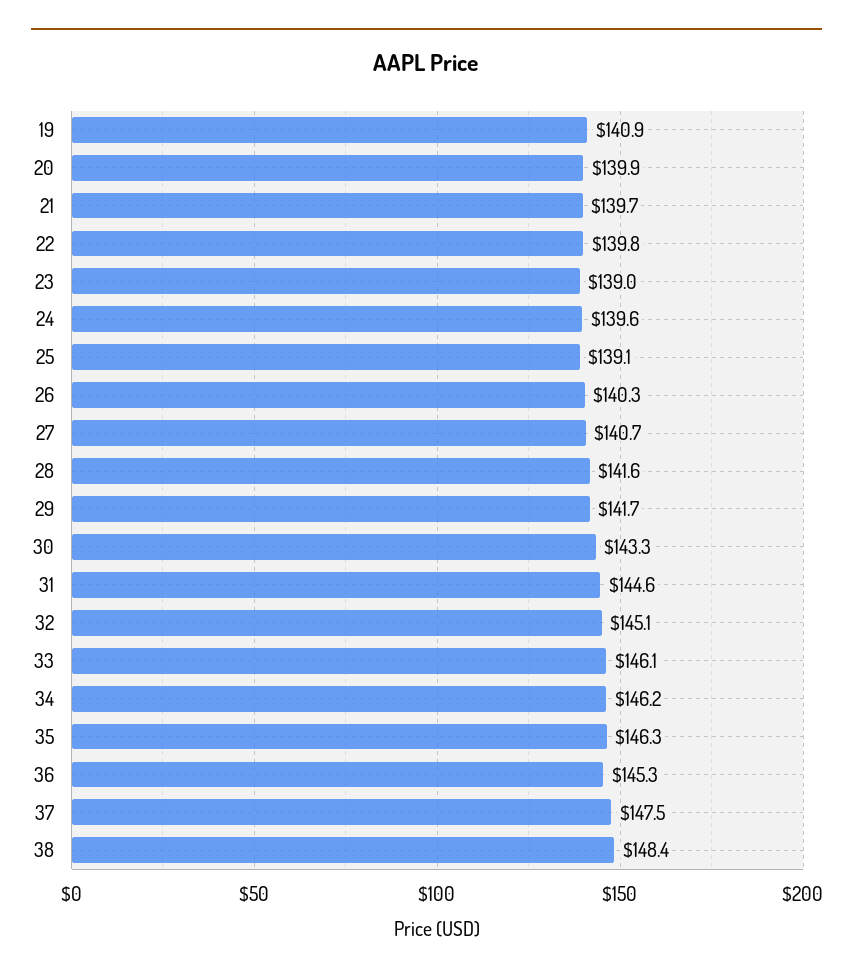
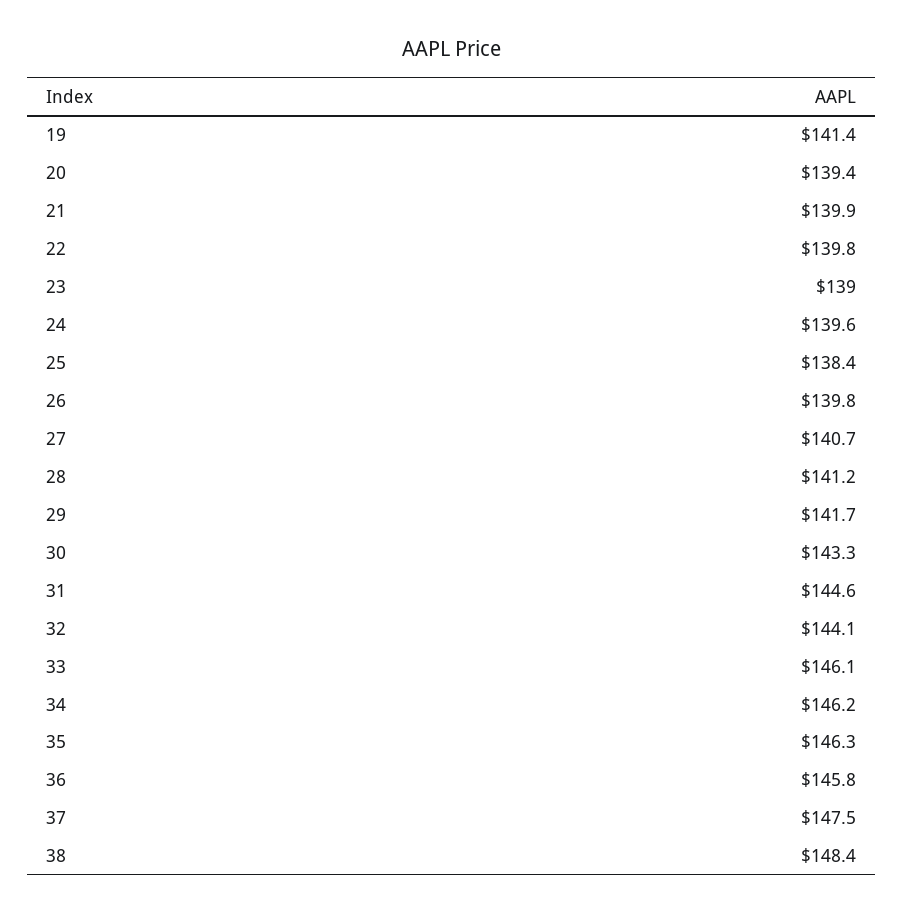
  {
-   "19": 140.9,
+   "19": 141.4,
-   "20": 139.9,
+   "20": 139.4,
-   "21": 139.7,
+   "21": 139.9,
    "22": 139.8,
    "23": 139,
    "24": 139.6,
-   "25": 139.1,
+   "25": 138.4,
-   "26": 140.3,
+   "26": 139.8,
    "27": 140.7,
-   "28": 141.6,
+   "28": 141.2,
    "29": 141.7,
    "30": 143.3,
    "31": 144.6,
-   "32": 145.1,
+   "32": 144.1,
    "33": 146.1,
    "34": 146.2,
    "35": 146.3,
-   "36": 145.3,
+   "36": 145.8,
    "37": 147.5,
    "38": 148.4
  }

